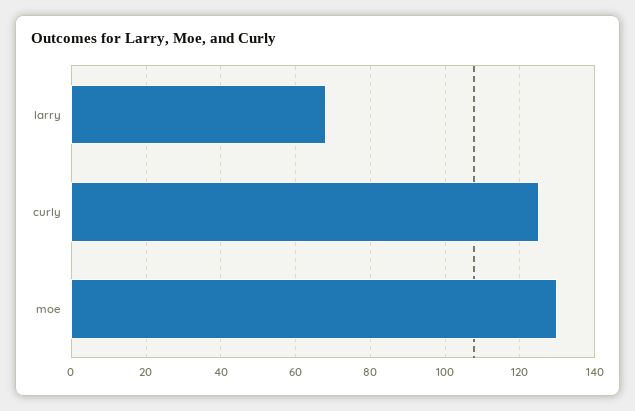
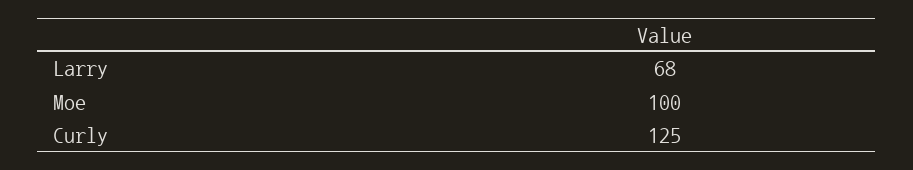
  {
    "larry": 68,
    "curly": 125,
-   "moe": 130
+   "moe": 100
  }

